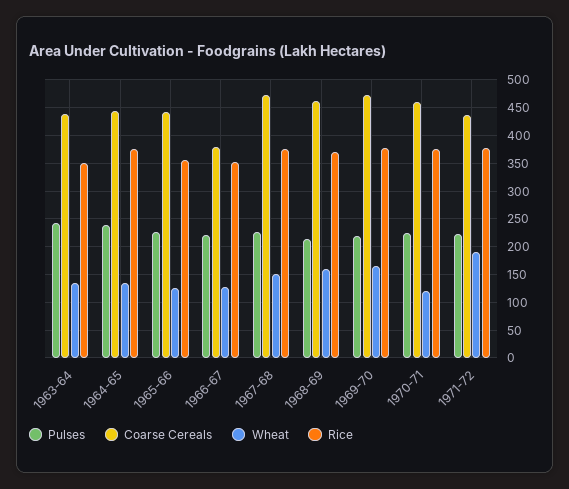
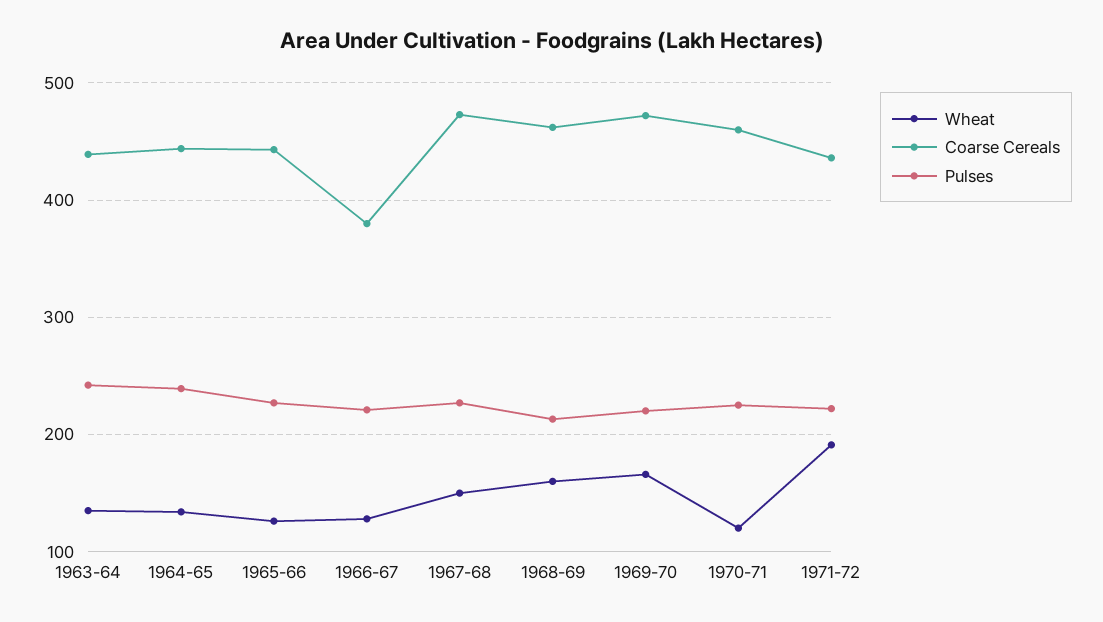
  {
    "Pulses": {
      "1963-64": 240,
      "1964-65": 240,
      "1965-66": 230,
      "1966-67": 220,
      "1967-68": 230,
      "1968-69": 210,
      "1969-70": 220,
      "1970-71": 230,
      "1971-72": 220
    },
    "Coarse Cereals": {
      "1963-64": 440,
      "1964-65": 440,
      "1965-66": 440,
      "1966-67": 380,
      "1967-68": 470,
      "1968-69": 460,
      "1969-70": 470,
      "1970-71": 460,
      "1971-72": 440
    },
    "Wheat": {
      "1963-64": 140,
      "1964-65": 130,
      "1965-66": 130,
      "1966-67": 130,
      "1967-68": 150,
      "1968-69": 160,
      "1969-70": 170,
      "1970-71": 120,
      "1971-72": 190
-   },
+   }
-   "Rice": {
-     "1963-64": 350,
-     "1964-65": 375,
-     "1965-66": 350,
-     "1966-67": 350,
-     "1967-68": 375,
-     "1968-69": 375,
-     "1969-70": 375,
-     "1970-71": 375,
-     "1971-72": 375
-   }
  }

